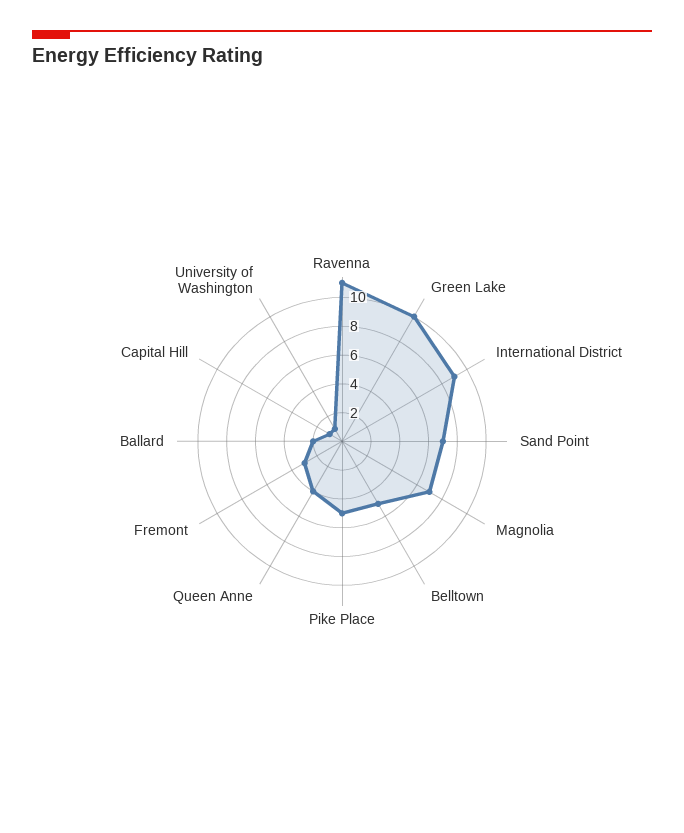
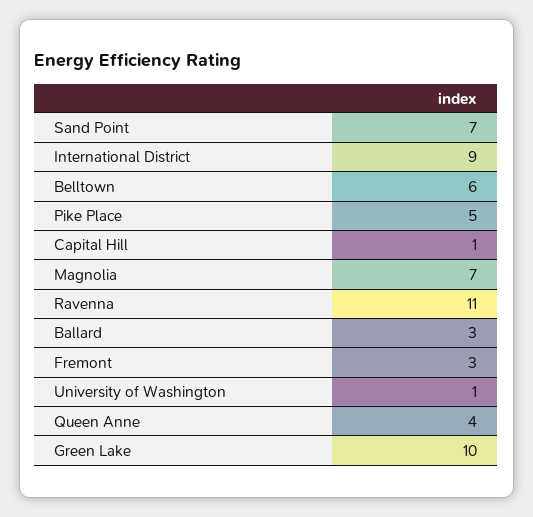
  {
    "Ravenna": 11,
    "Green Lake": 10,
    "International District": 9,
    "Sand Point": 7,
    "Magnolia": 7,
-   "Belltown": 5,
+   "Belltown": 6,
    "Pike Place": 5,
    "Queen Anne": 4,
    "Fremont": 3,
-   "Ballard": 2,
+   "Ballard": 3,
    "Capital Hill": 1,
    "University of Washington": 1
  }

